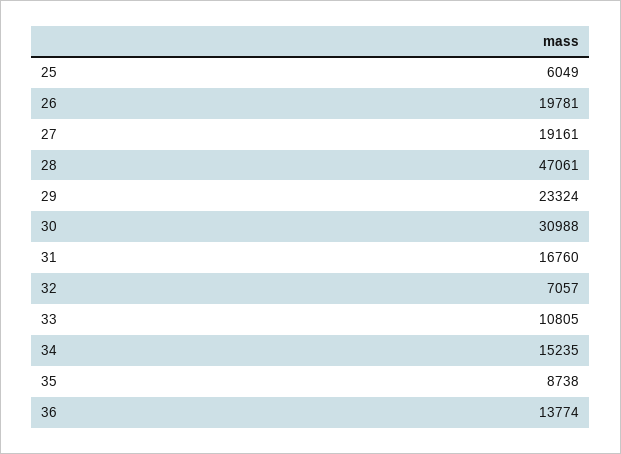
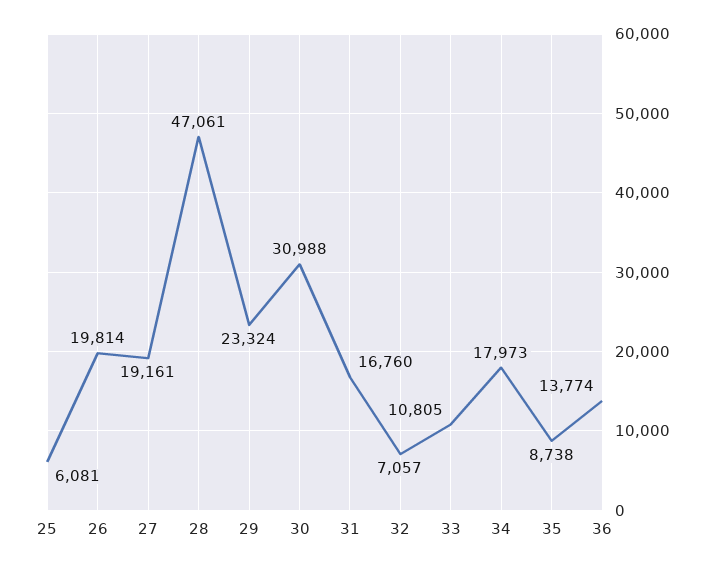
  {
-   "25": 6049,
+   "25": 6081,
-   "26": 19781,
+   "26": 19814,
    "27": 19161,
    "28": 47061,
    "29": 23324,
    "30": 30988,
    "31": 16760,
    "32": 7057,
    "33": 10805,
-   "34": 15235,
+   "34": 17973,
    "35": 8738,
    "36": 13774
  }

